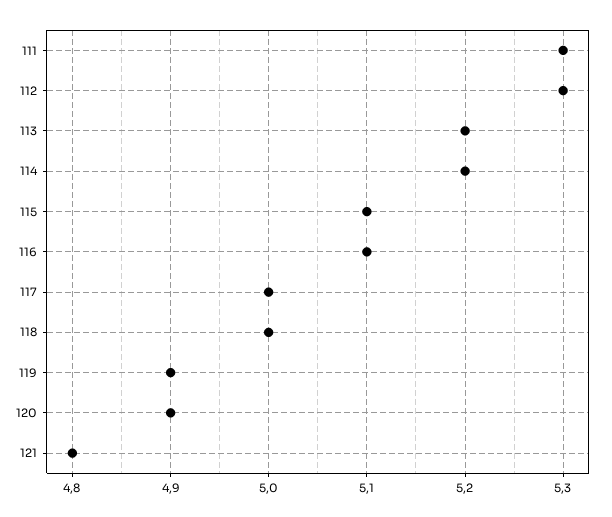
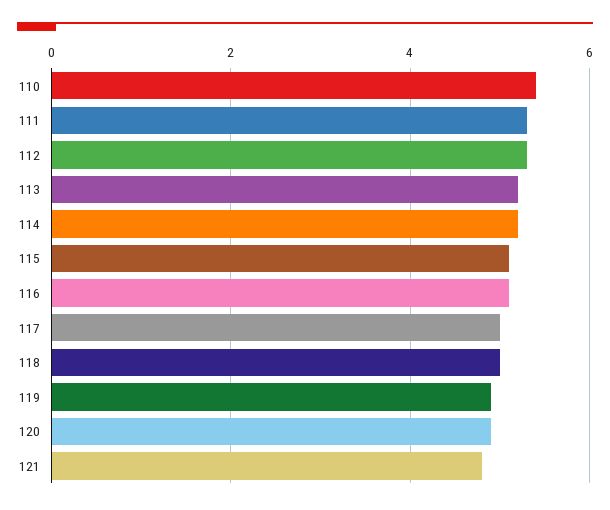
  {
    "111": 5.3,
    "112": 5.3,
    "113": 5.2,
    "114": 5.2,
    "115": 5.1,
    "116": 5.1,
    "117": 5,
    "118": 5,
    "119": 4.9,
    "120": 4.9,
-   "121": 4.8
+   "121": 4.8,
+   "110": 5.5
  }

